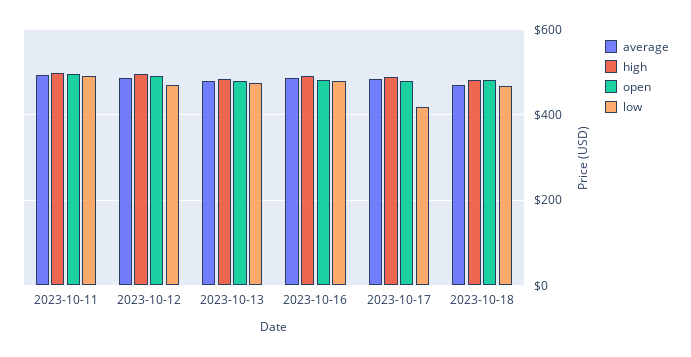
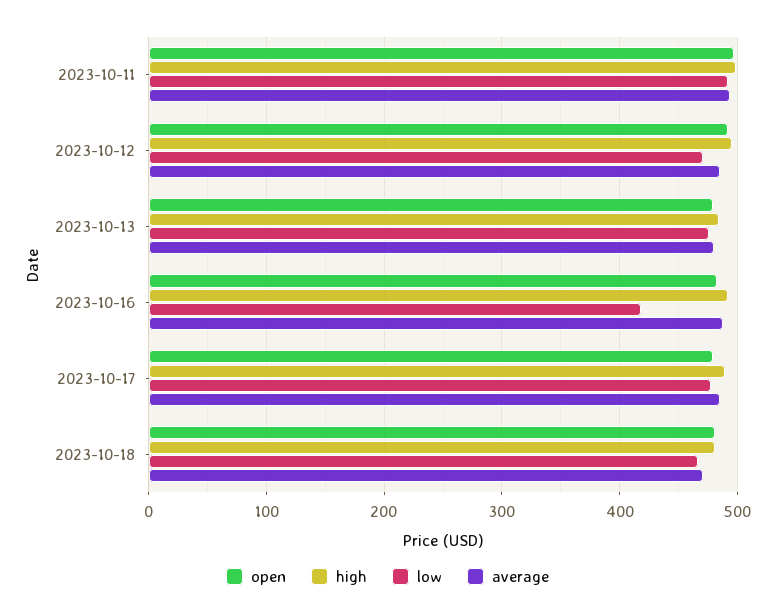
  {
    "average": {
      "2023-10-11": 490,
      "2023-10-12": 490,
      "2023-10-13": 480,
      "2023-10-16": 490,
      "2023-10-17": 490,
      "2023-10-18": 470
    },
    "high": {
      "2023-10-11": 500,
      "2023-10-12": 500,
      "2023-10-13": 480,
      "2023-10-16": 490,
      "2023-10-17": 490,
      "2023-10-18": 480
    },
    "open": {
      "2023-10-11": 500,
      "2023-10-12": 490,
      "2023-10-13": 480,
      "2023-10-16": 480,
      "2023-10-17": 480,
      "2023-10-18": 480
    },
    "low": {
      "2023-10-11": 490,
      "2023-10-12": 470,
      "2023-10-13": 480,
-     "2023-10-16": 480,
+     "2023-10-16": 420,
-     "2023-10-17": 420,
+     "2023-10-17": 480,
      "2023-10-18": 470
    }
  }

